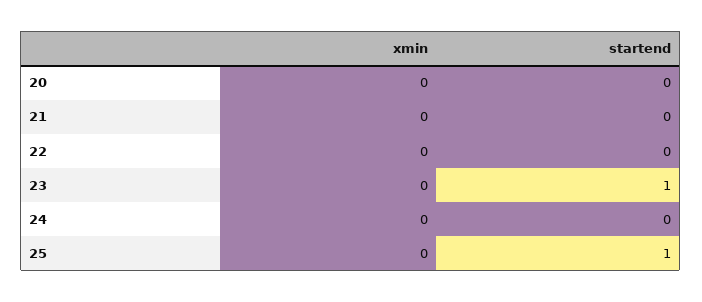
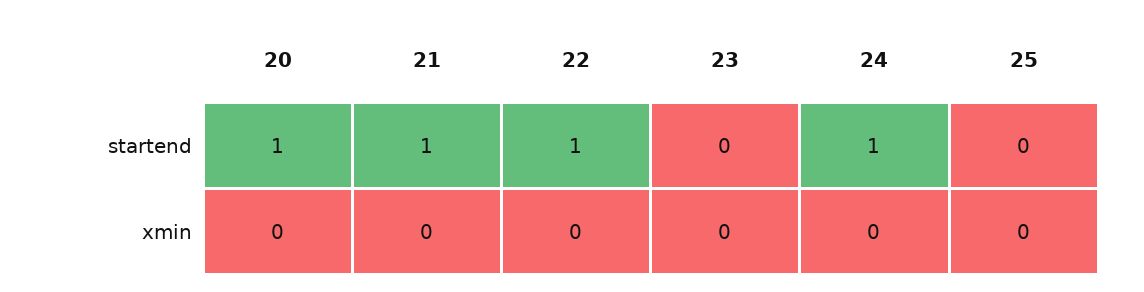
  {
    "xmin": {
      "20": 0,
      "21": 0,
      "22": 0,
      "23": 0,
      "24": 0,
      "25": 0
    },
    "startend": {
-     "20": 0,
+     "20": 1,
-     "21": 0,
+     "21": 1,
-     "22": 0,
+     "22": 1,
-     "23": 1,
+     "23": 0,
-     "24": 0,
+     "24": 1,
-     "25": 1
+     "25": 0
    }
  }

